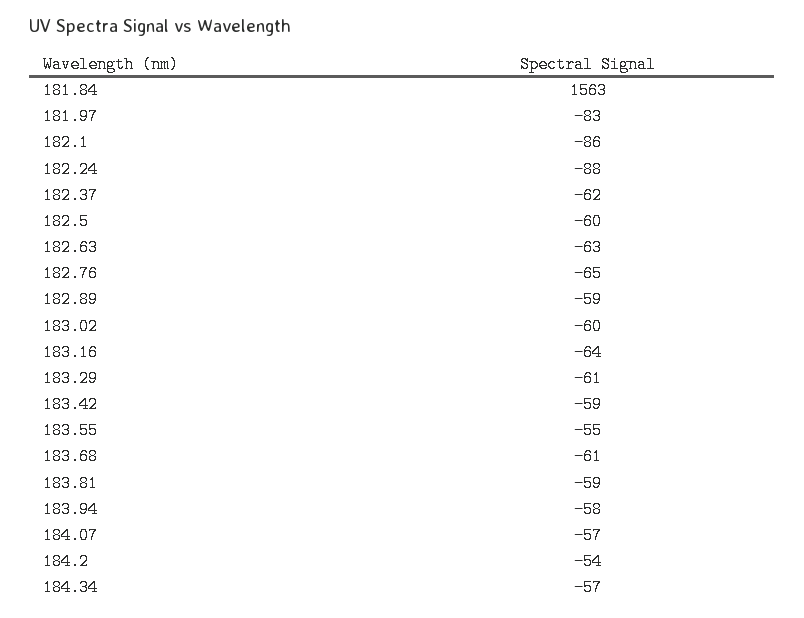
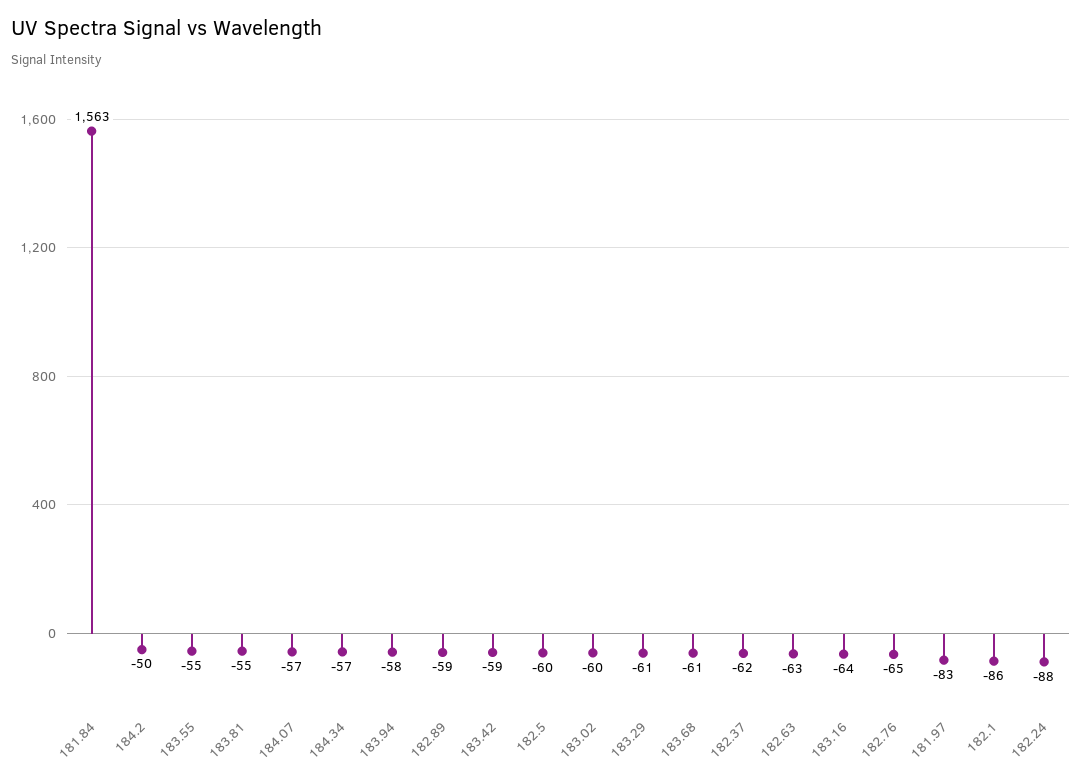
  {
    "181.84": 1563,
    "181.97": -83,
    "182.1": -86,
    "182.24": -88,
    "182.37": -62,
    "182.5": -60,
    "182.63": -63,
    "182.76": -65,
    "182.89": -59,
    "183.02": -60,
    "183.16": -64,
    "183.29": -61,
    "183.42": -59,
    "183.55": -55,
    "183.68": -61,
-   "183.81": -59,
+   "183.81": -55,
    "183.94": -58,
    "184.07": -57,
-   "184.2": -54,
+   "184.2": -50,
    "184.34": -57
  }

